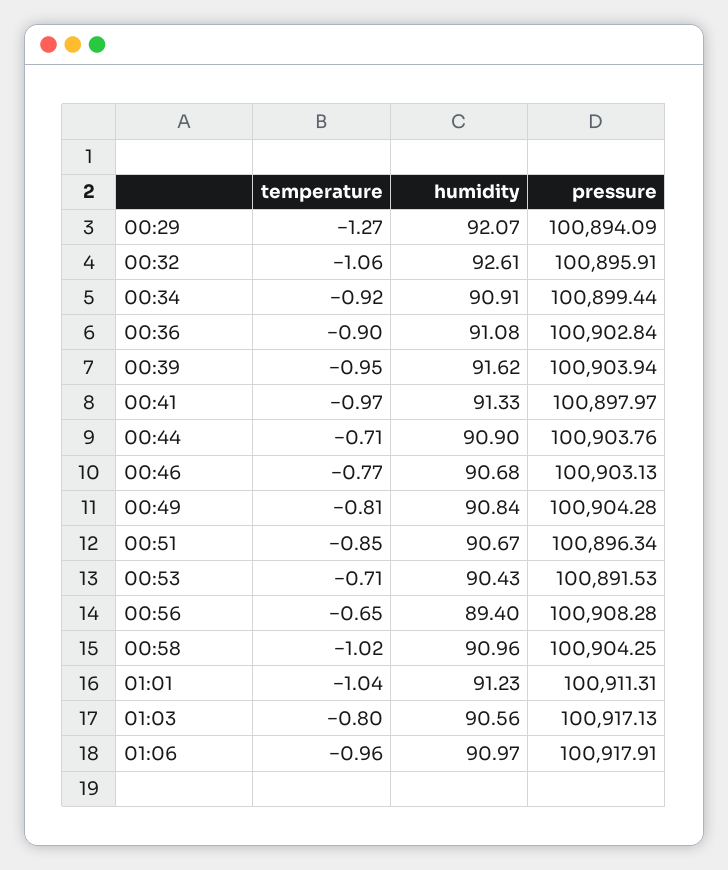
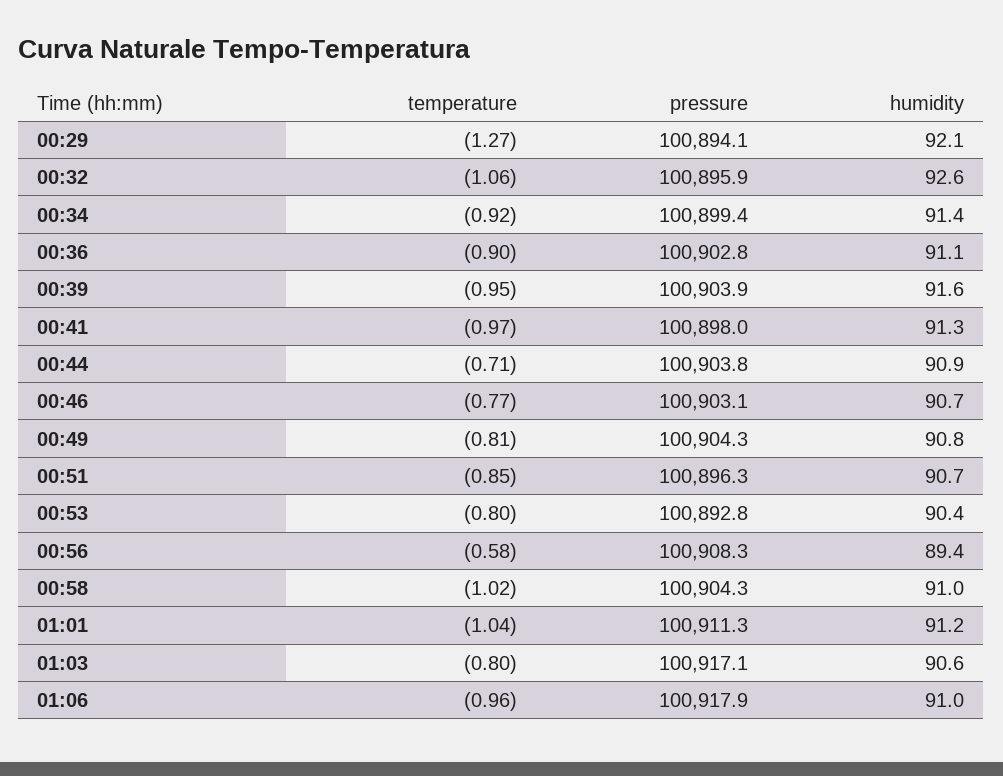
  {
    "temperature": {
      "00:29": -1.27,
      "00:32": -1.06,
      "00:34": -0.92,
      "00:36": -0.9,
      "00:39": -0.95,
      "00:41": -0.97,
      "00:44": -0.71,
      "00:46": -0.77,
      "00:49": -0.81,
      "00:51": -0.85,
-     "00:53": -0.71,
+     "00:53": -0.8,
-     "00:56": -0.65,
+     "00:56": -0.58,
      "00:58": -1.02,
      "01:01": -1.04,
      "01:03": -0.8,
      "01:06": -0.96
    },
    "humidity": {
      "00:29": 92.07,
      "00:32": 92.61,
-     "00:34": 90.91,
+     "00:34": 91.4,
      "00:36": 91.08,
      "00:39": 91.62,
      "00:41": 91.33,
      "00:44": 90.9,
      "00:46": 90.68,
      "00:49": 90.84,
      "00:51": 90.67,
      "00:53": 90.43,
      "00:56": 89.4,
      "00:58": 90.96,
      "01:01": 91.23,
      "01:03": 90.56,
      "01:06": 90.97
    },
    "pressure": {
      "00:29": 100894.09,
      "00:32": 100895.91,
      "00:34": 100899.44,
      "00:36": 100902.84,
      "00:39": 100903.94,
      "00:41": 100897.97,
      "00:44": 100903.76,
      "00:46": 100903.13,
      "00:49": 100904.28,
      "00:51": 100896.34,
-     "00:53": 100891.53,
+     "00:53": 100892.8,
      "00:56": 100908.28,
      "00:58": 100904.25,
      "01:01": 100911.31,
      "01:03": 100917.13,
      "01:06": 100917.91
    }
  }

